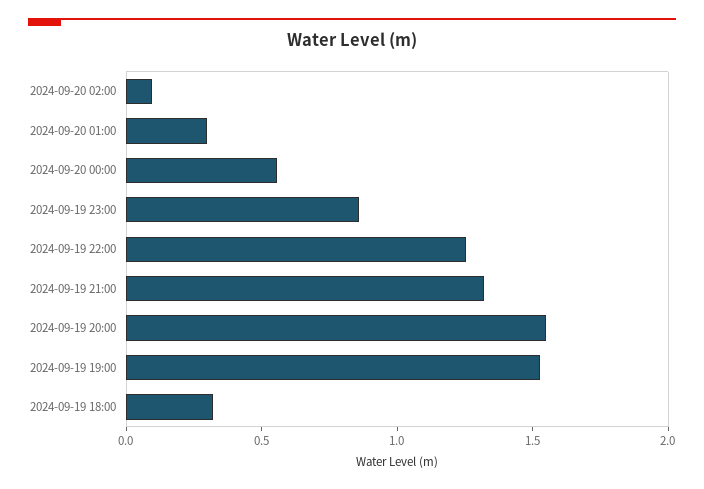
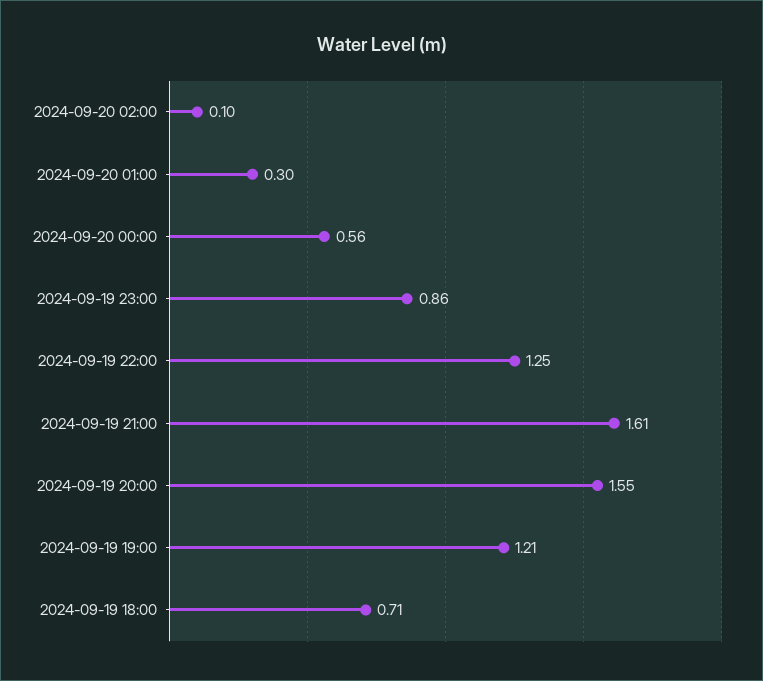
  {
    "2024-09-20 02:00": 0.1,
    "2024-09-20 01:00": 0.3,
    "2024-09-20 00:00": 0.56,
    "2024-09-19 23:00": 0.86,
    "2024-09-19 22:00": 1.25,
-   "2024-09-19 21:00": 1.3,
+   "2024-09-19 21:00": 1.61,
    "2024-09-19 20:00": 1.55,
-   "2024-09-19 19:00": 1.5,
+   "2024-09-19 19:00": 1.21,
-   "2024-09-19 18:00": 0.3
+   "2024-09-19 18:00": 0.71
  }

